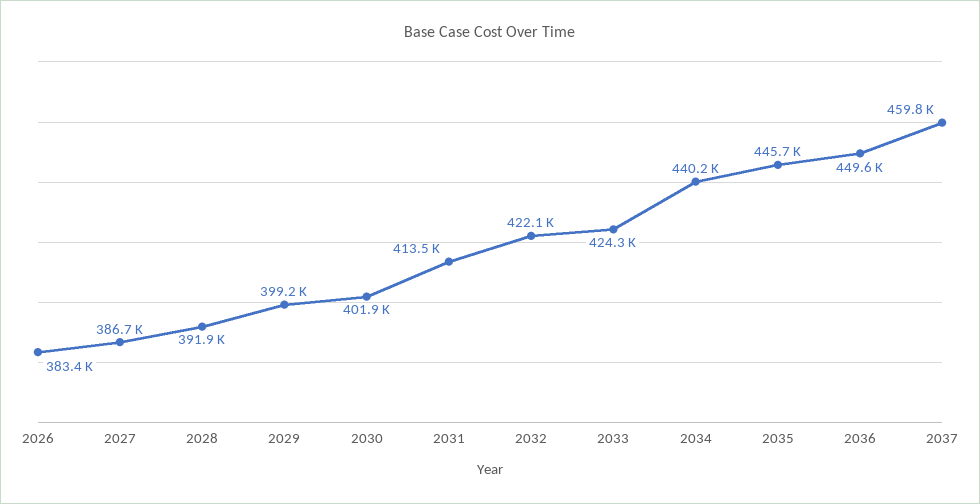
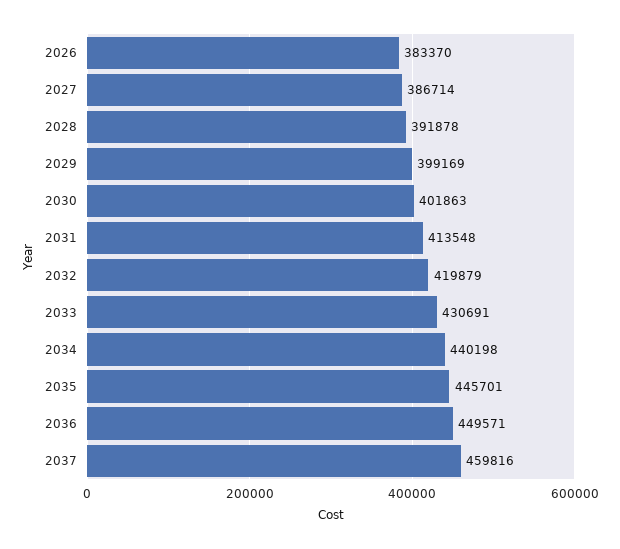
  {
    "2026": 383370,
    "2027": 386714,
    "2028": 391878,
    "2029": 399169,
    "2030": 401863,
    "2031": 413548,
-   "2032": 422100,
+   "2032": 419879,
-   "2033": 424300,
+   "2033": 430691,
    "2034": 440198,
    "2035": 445701,
    "2036": 449571,
    "2037": 459816
  }

